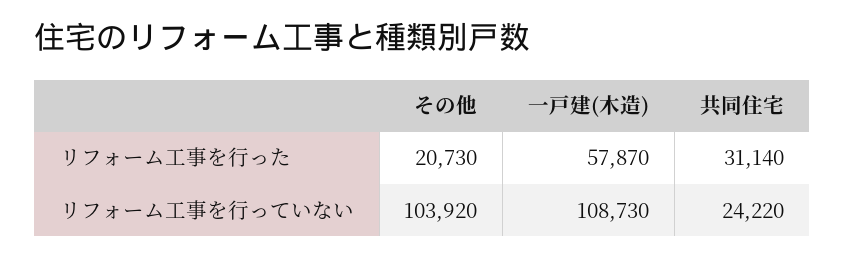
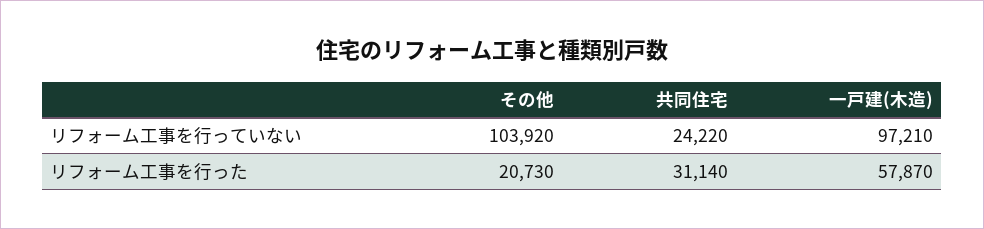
  {
    "その他": {
      "リフォーム工事を行った": 20730,
      "リフォーム工事を行っていない": 103920
    },
    "一戸建(木造)": {
      "リフォーム工事を行った": 57870,
-     "リフォーム工事を行っていない": 108730
+     "リフォーム工事を行っていない": 97210
    },
    "共同住宅": {
      "リフォーム工事を行った": 31140,
      "リフォーム工事を行っていない": 24220
    }
  }

